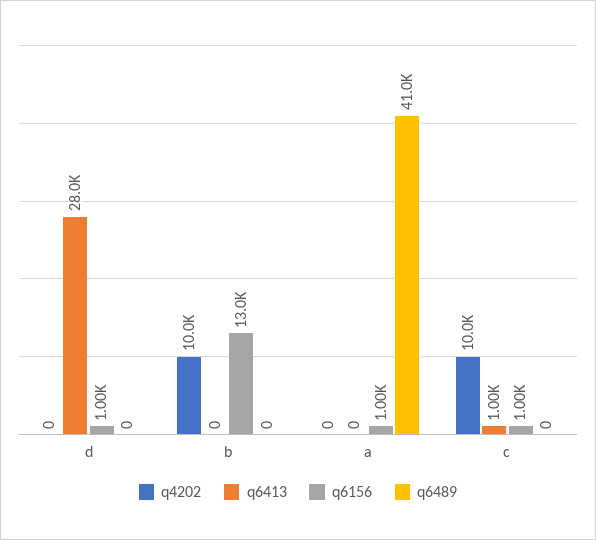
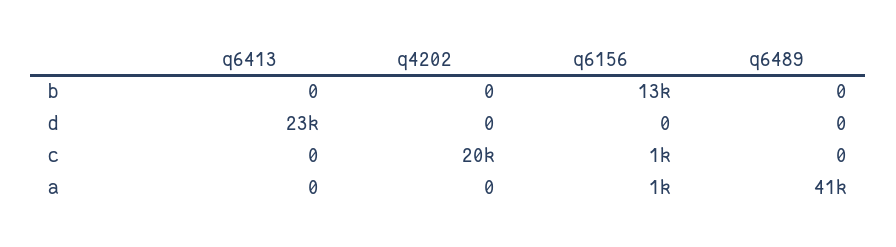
  {
    "q4202": {
      "d": 0,
-     "b": 10000,
+     "b": 0,
      "a": 0,
-     "c": 10000
+     "c": 20000
    },
    "q6413": {
-     "d": 28000,
+     "d": 23000,
      "b": 0,
      "a": 0,
-     "c": 1000
+     "c": 0
    },
    "q6156": {
-     "d": 1000,
+     "d": 0,
      "b": 13000,
      "a": 1000,
      "c": 1000
    },
    "q6489": {
      "d": 0,
      "b": 0,
      "a": 41000,
      "c": 0
    }
  }

